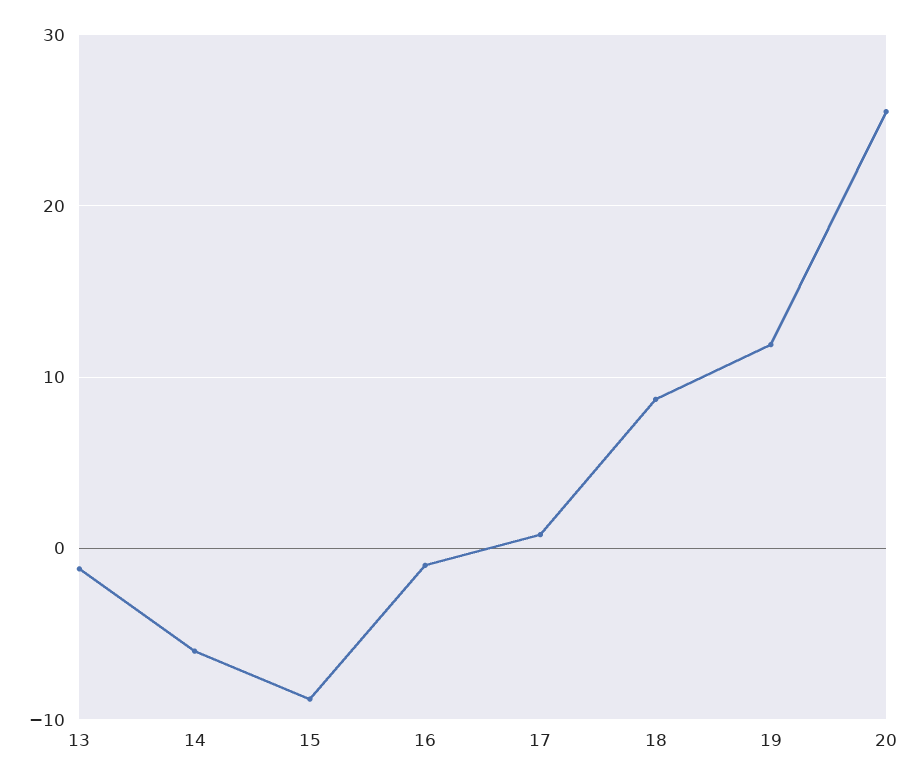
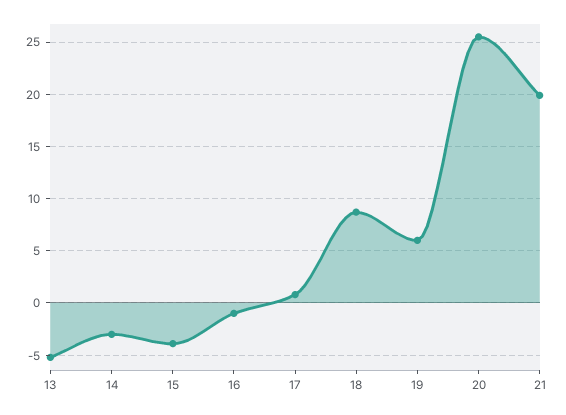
  {
-   "13": -1,
+   "13": -5,
-   "14": -6,
+   "14": -3,
-   "15": -9,
+   "15": -4,
    "16": -1,
    "17": 1,
    "18": 9,
-   "19": 12,
+   "19": 6,
-   "20": 26
+   "20": 26,
+   "21": 20
  }

